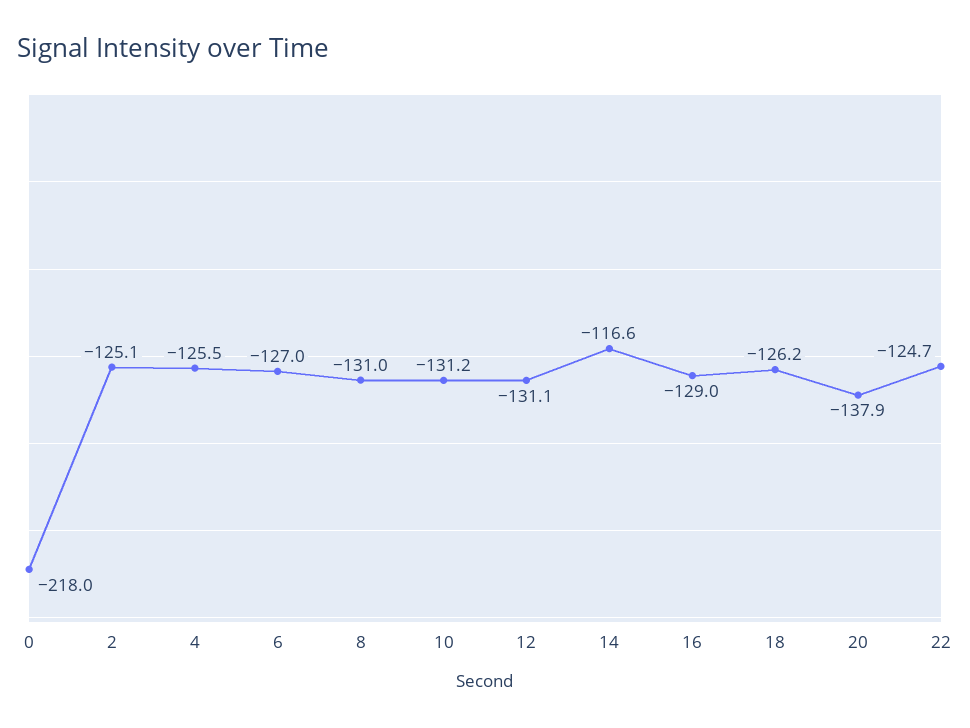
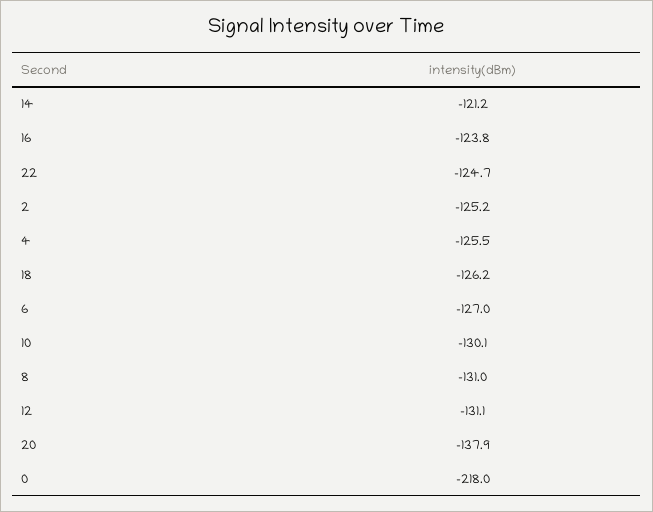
  {
    "0": -218,
-   "2": -125.1,
+   "2": -125.2,
    "4": -125.5,
    "6": -127,
    "8": -131,
-   "10": -131.2,
+   "10": -130.1,
    "12": -131.1,
-   "14": -116.6,
+   "14": -121.2,
-   "16": -129,
+   "16": -123.8,
    "18": -126.2,
    "20": -137.9,
    "22": -124.7
  }

